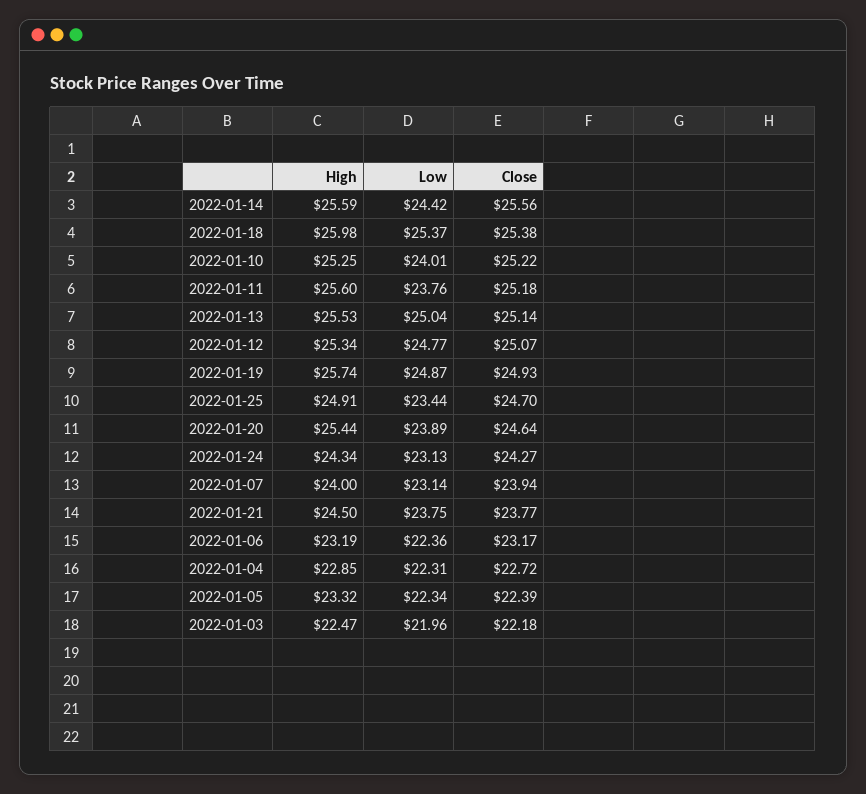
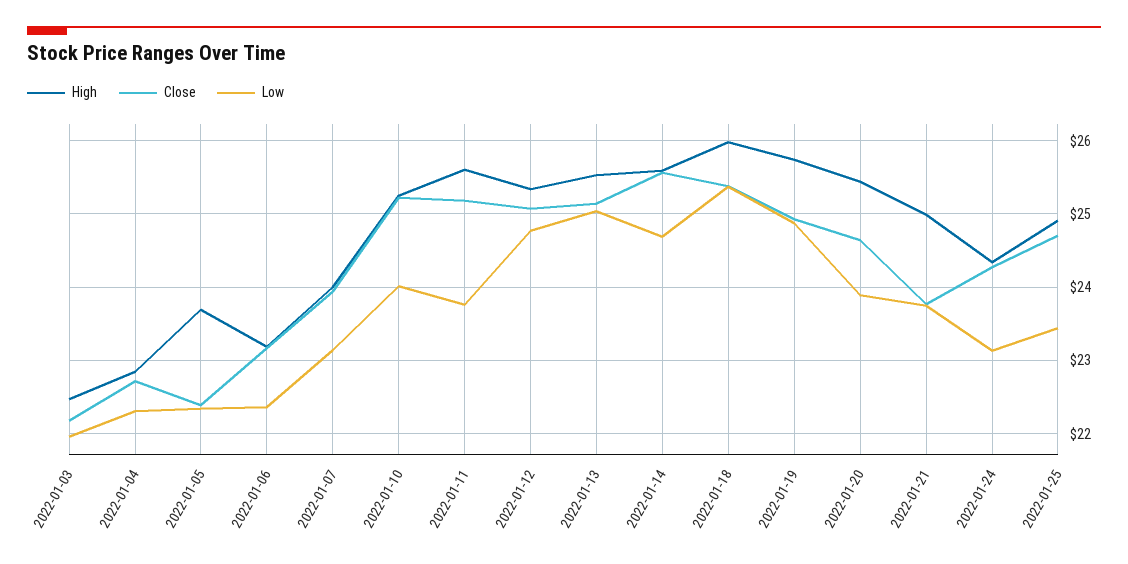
  {
    "High": {
      "2022-01-14": 25.59,
      "2022-01-18": 25.98,
      "2022-01-10": 25.25,
      "2022-01-11": 25.6,
      "2022-01-13": 25.53,
      "2022-01-12": 25.34,
      "2022-01-19": 25.74,
      "2022-01-25": 24.91,
      "2022-01-20": 25.44,
      "2022-01-24": 24.34,
      "2022-01-07": 24,
-     "2022-01-21": 24.5,
+     "2022-01-21": 25,
      "2022-01-06": 23.19,
      "2022-01-04": 22.85,
-     "2022-01-05": 23.32,
+     "2022-01-05": 23.7,
      "2022-01-03": 22.47
    },
    "Low": {
-     "2022-01-14": 24.42,
+     "2022-01-14": 24.7,
      "2022-01-18": 25.37,
      "2022-01-10": 24.01,
      "2022-01-11": 23.76,
      "2022-01-13": 25.04,
      "2022-01-12": 24.77,
      "2022-01-19": 24.87,
      "2022-01-25": 23.44,
      "2022-01-20": 23.89,
      "2022-01-24": 23.13,
      "2022-01-07": 23.14,
      "2022-01-21": 23.75,
      "2022-01-06": 22.36,
      "2022-01-04": 22.31,
      "2022-01-05": 22.34,
      "2022-01-03": 21.96
    },
    "Close": {
      "2022-01-14": 25.56,
      "2022-01-18": 25.38,
      "2022-01-10": 25.22,
      "2022-01-11": 25.18,
      "2022-01-13": 25.14,
      "2022-01-12": 25.07,
      "2022-01-19": 24.93,
      "2022-01-25": 24.7,
      "2022-01-20": 24.64,
      "2022-01-24": 24.27,
      "2022-01-07": 23.94,
      "2022-01-21": 23.77,
      "2022-01-06": 23.17,
      "2022-01-04": 22.72,
      "2022-01-05": 22.39,
      "2022-01-03": 22.18
    }
  }

